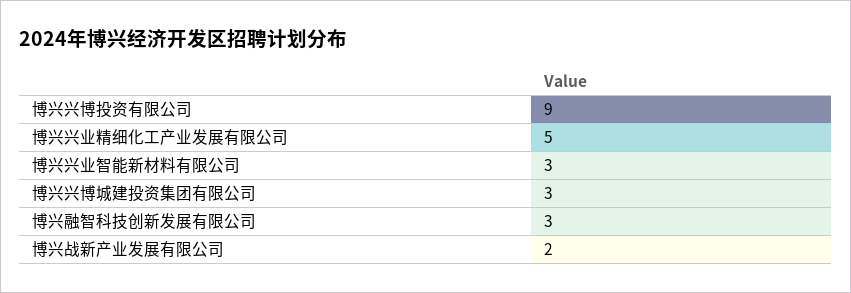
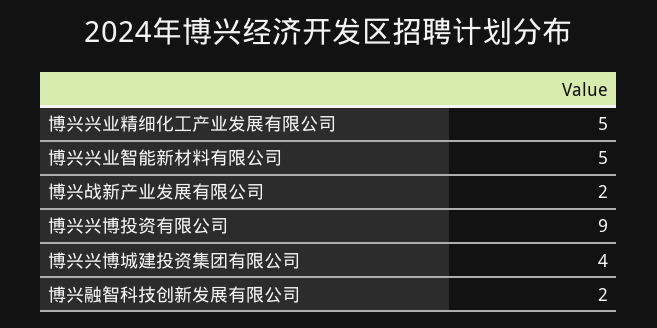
  {
    "博兴兴博投资有限公司": 9,
    "博兴兴业精细化工产业发展有限公司": 5,
-   "博兴兴业智能新材料有限公司": 3,
+   "博兴兴业智能新材料有限公司": 5,
-   "博兴兴博城建投资集团有限公司": 3,
+   "博兴兴博城建投资集团有限公司": 4,
-   "博兴融智科技创新发展有限公司": 3,
+   "博兴融智科技创新发展有限公司": 2,
    "博兴战新产业发展有限公司": 2
  }

